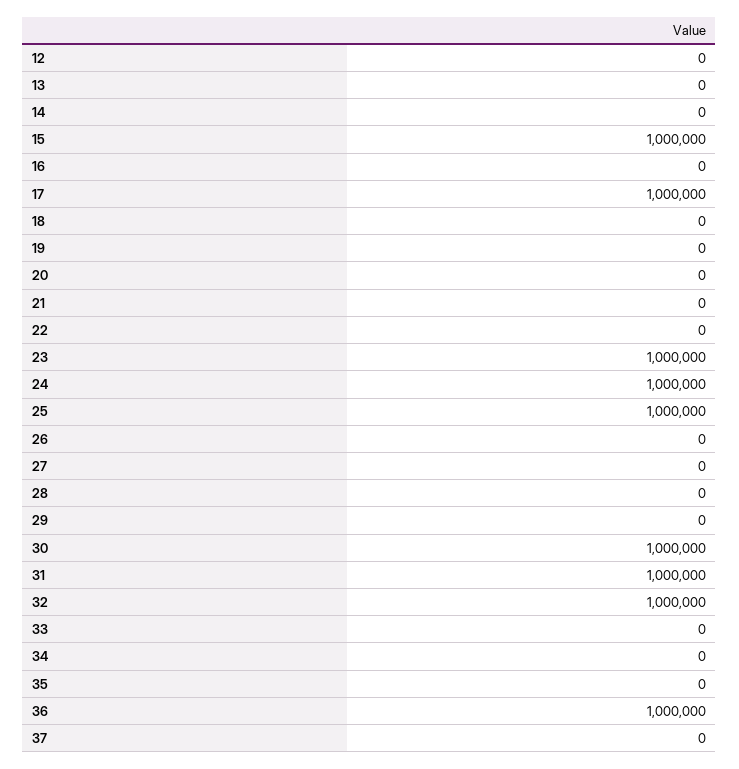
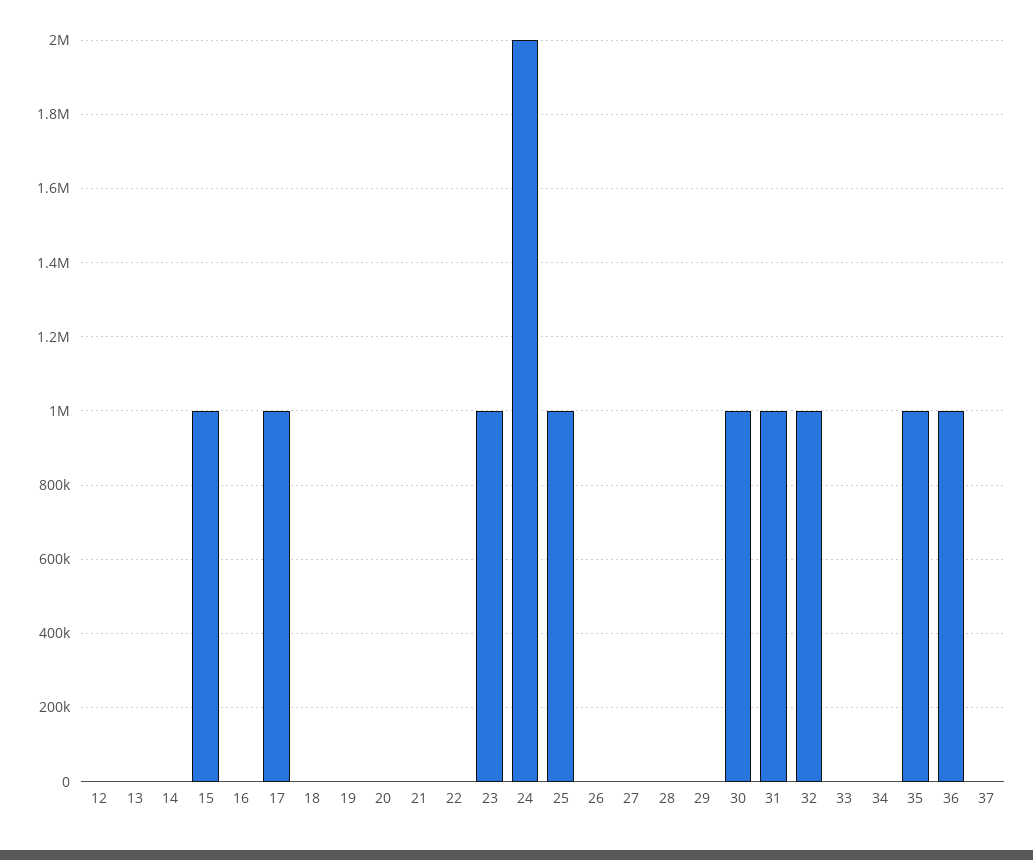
  {
    "12": 0,
    "13": 0,
    "14": 0,
    "15": 1000000,
    "16": 0,
    "17": 1000000,
    "18": 0,
    "19": 0,
    "20": 0,
    "21": 0,
    "22": 0,
    "23": 1000000,
-   "24": 1000000,
+   "24": 2000000,
    "25": 1000000,
    "26": 0,
    "27": 0,
    "28": 0,
    "29": 0,
    "30": 1000000,
    "31": 1000000,
    "32": 1000000,
    "33": 0,
    "34": 0,
-   "35": 0,
+   "35": 1000000,
    "36": 1000000,
    "37": 0
  }

